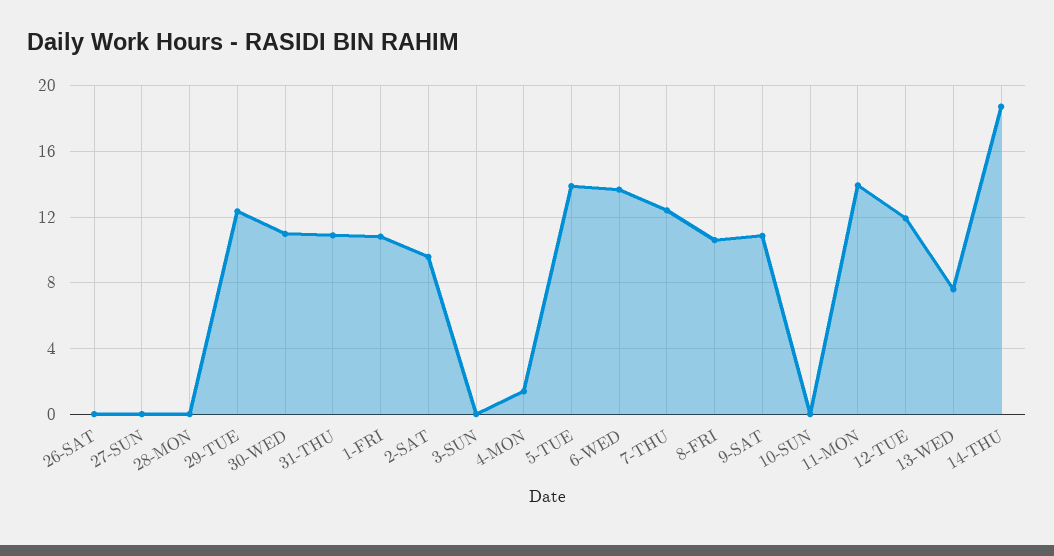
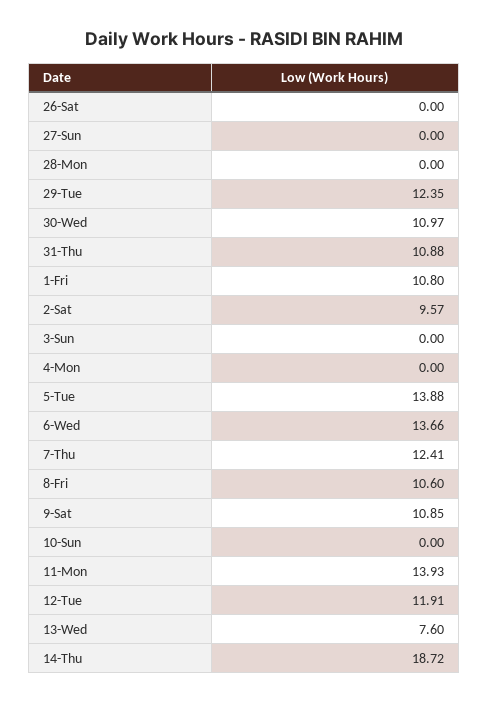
  {
    "26-SAT": 0,
    "27-SUN": 0,
    "28-MON": 0,
    "29-TUE": 12.35,
    "30-WED": 10.97,
    "31-THU": 10.88,
    "1-FRI": 10.8,
    "2-SAT": 9.57,
    "3-SUN": 0,
-   "4-MON": 1.5,
+   "4-MON": 0,
    "5-TUE": 13.88,
    "6-WED": 13.66,
    "7-THU": 12.41,
    "8-FRI": 10.6,
    "9-SAT": 10.85,
    "10-SUN": 0,
    "11-MON": 13.93,
    "12-TUE": 11.91,
    "13-WED": 7.6,
    "14-THU": 18.72
  }

